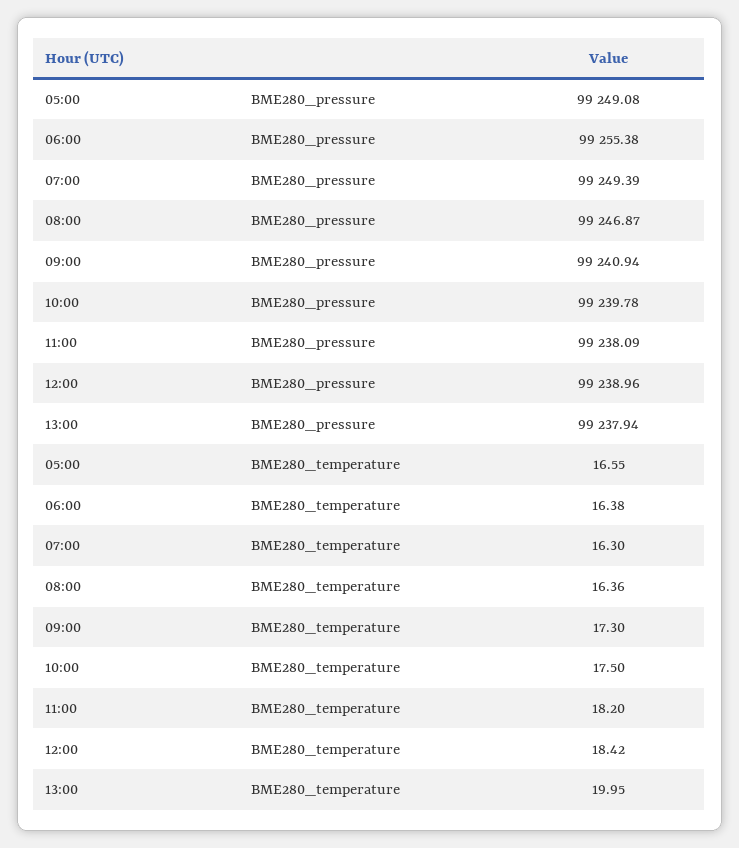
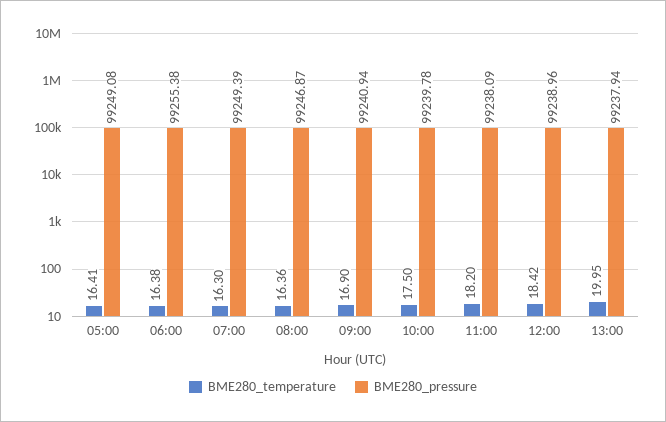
  {
    "BME280_pressure": {
      "05:00": 99249.08,
      "06:00": 99255.38,
      "07:00": 99249.39,
      "08:00": 99246.87,
      "09:00": 99240.94,
      "10:00": 99239.78,
      "11:00": 99238.09,
      "12:00": 99238.96,
      "13:00": 99237.94
    },
    "BME280_temperature": {
-     "05:00": 16.55,
+     "05:00": 16.41,
      "06:00": 16.38,
      "07:00": 16.3,
      "08:00": 16.36,
-     "09:00": 17.3,
+     "09:00": 16.9,
      "10:00": 17.5,
      "11:00": 18.2,
      "12:00": 18.42,
      "13:00": 19.95
    }
  }

